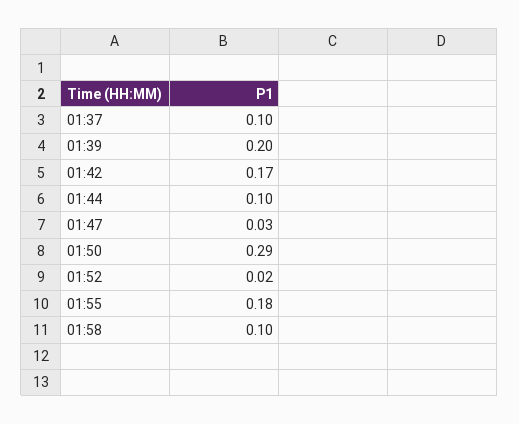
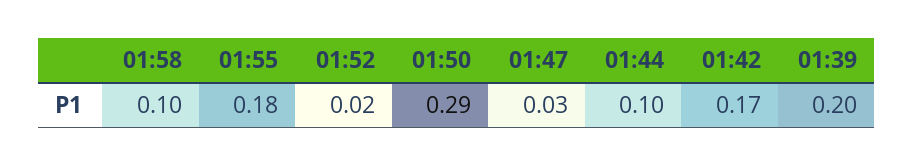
  {
-   "01:37": 0.1,
    "01:39": 0.2,
    "01:42": 0.17,
    "01:44": 0.1,
    "01:47": 0.03,
    "01:50": 0.29,
    "01:52": 0.02,
    "01:55": 0.18,
    "01:58": 0.1
  }

